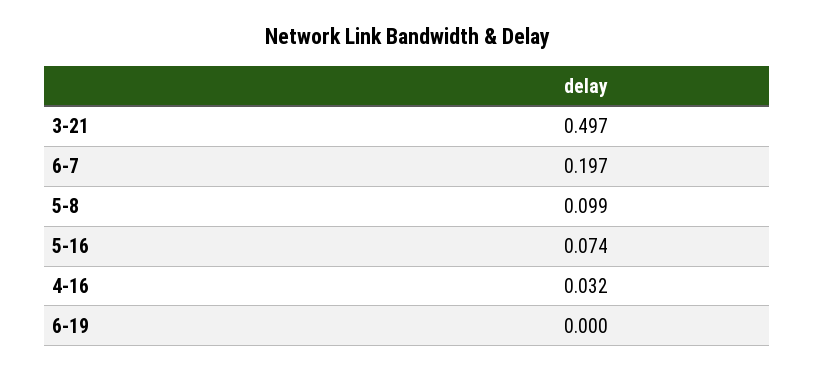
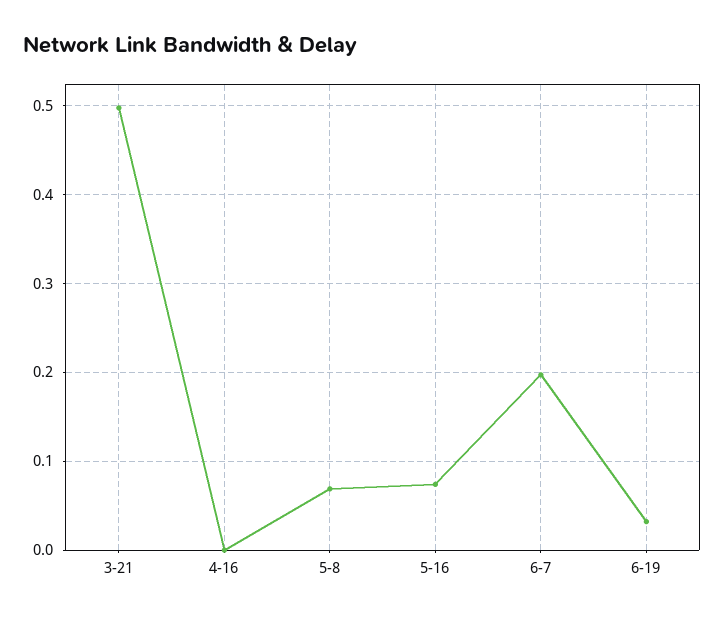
  {
    "3-21": 0.497,
    "6-7": 0.197,
-   "5-8": 0.099,
+   "5-8": 0.07,
    "5-16": 0.074,
-   "4-16": 0.032,
+   "4-16": 0,
-   "6-19": 0
+   "6-19": 0.03
  }

